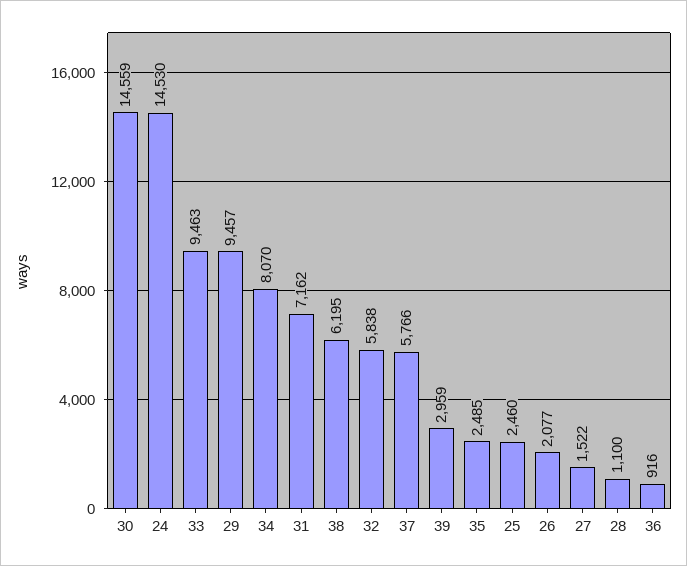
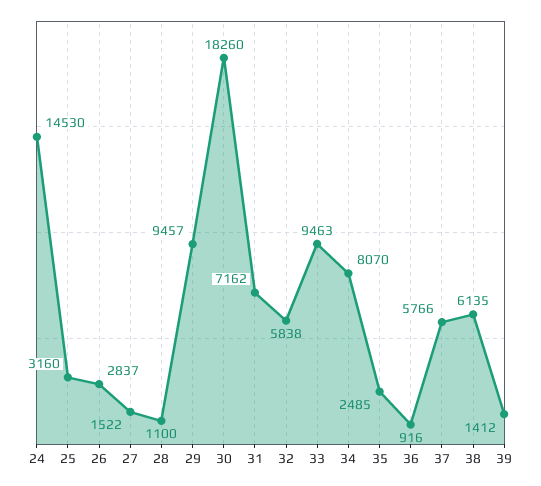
  {
-   "30": 14559,
+   "30": 18260,
    "24": 14530,
    "33": 9463,
    "29": 9457,
    "34": 8070,
    "31": 7162,
-   "38": 6195,
+   "38": 6135,
    "32": 5838,
    "37": 5766,
-   "39": 2959,
+   "39": 1412,
    "35": 2485,
-   "25": 2460,
+   "25": 3160,
-   "26": 2077,
+   "26": 2837,
    "27": 1522,
    "28": 1100,
    "36": 916
  }

